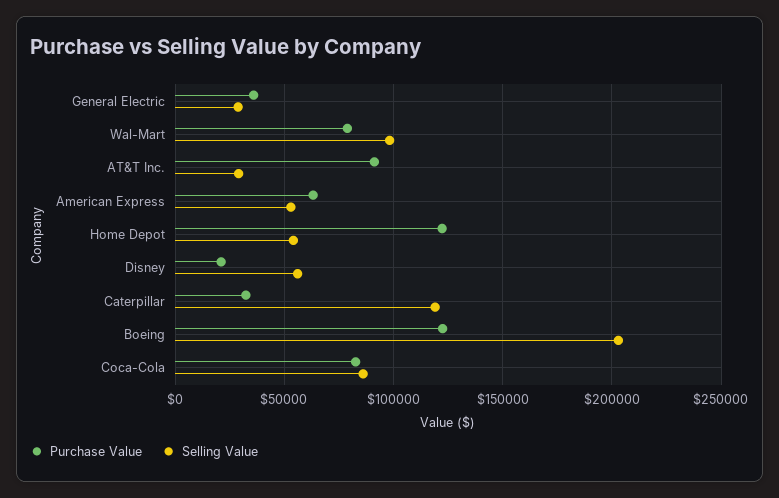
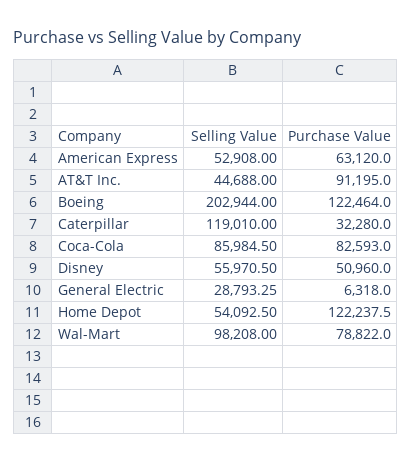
  {
    "Purchase Value": {
-     "General Electric": 35000,
+     "General Electric": 6318,
      "Wal-Mart": 78822,
      "AT&T Inc.": 91195,
      "American Express": 63120,
      "Home Depot": 122237.5,
-     "Disney": 20000,
+     "Disney": 50960,
      "Caterpillar": 32280,
      "Boeing": 122464,
      "Coca-Cola": 82593
    },
    "Selling Value": {
      "General Electric": 28793.25,
      "Wal-Mart": 98208,
-     "AT&T Inc.": 30000,
+     "AT&T Inc.": 44688,
      "American Express": 52908,
      "Home Depot": 54092.5,
      "Disney": 55970.5,
      "Caterpillar": 119010,
      "Boeing": 202944,
      "Coca-Cola": 85984.5
    }
  }

